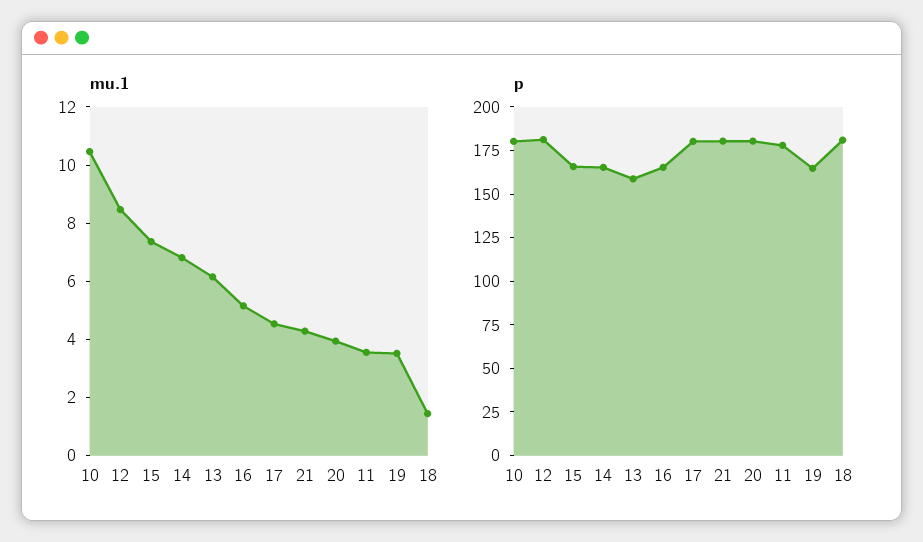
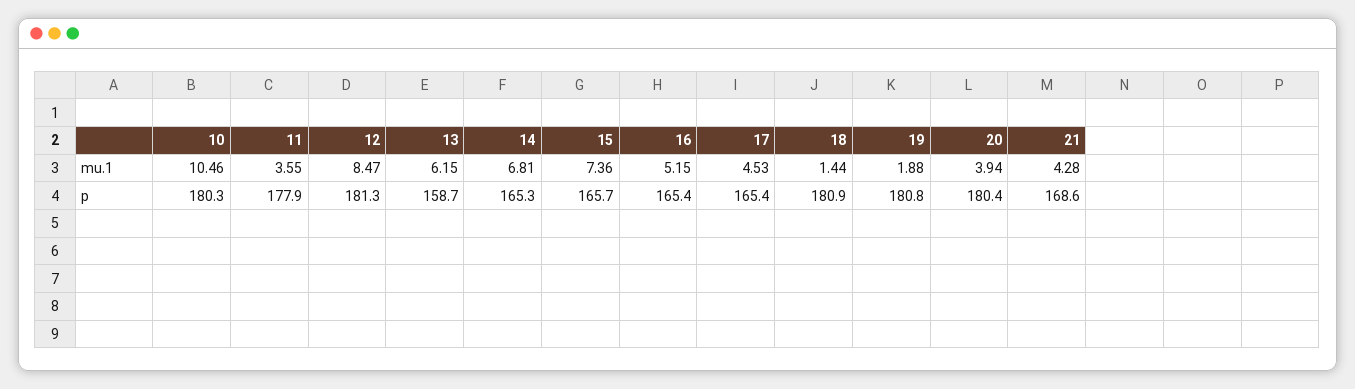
  {
    "mu.1": {
      "10": 10.46,
      "12": 8.47,
      "15": 7.36,
      "14": 6.81,
      "13": 6.15,
      "16": 5.15,
      "17": 4.53,
      "21": 4.28,
      "20": 3.94,
      "11": 3.55,
-     "19": 3.5,
+     "19": 1.88,
      "18": 1.44
    },
    "p": {
      "10": 180.3,
      "12": 181.3,
      "15": 165.7,
      "14": 165.3,
      "13": 158.7,
      "16": 165.4,
-     "17": 180,
+     "17": 165.4,
-     "21": 180,
+     "21": 168.6,
      "20": 180.4,
      "11": 177.9,
-     "19": 165,
+     "19": 180.8,
      "18": 180.9
    }
  }

